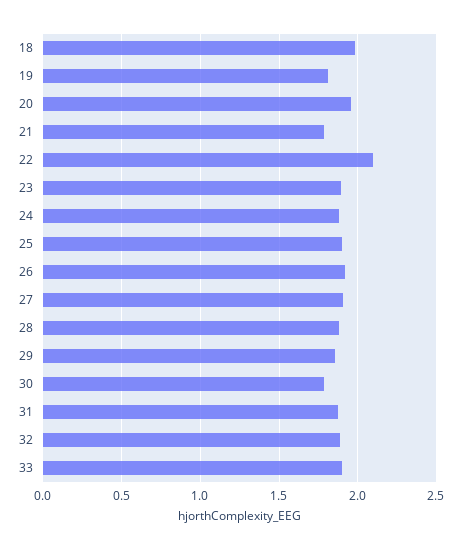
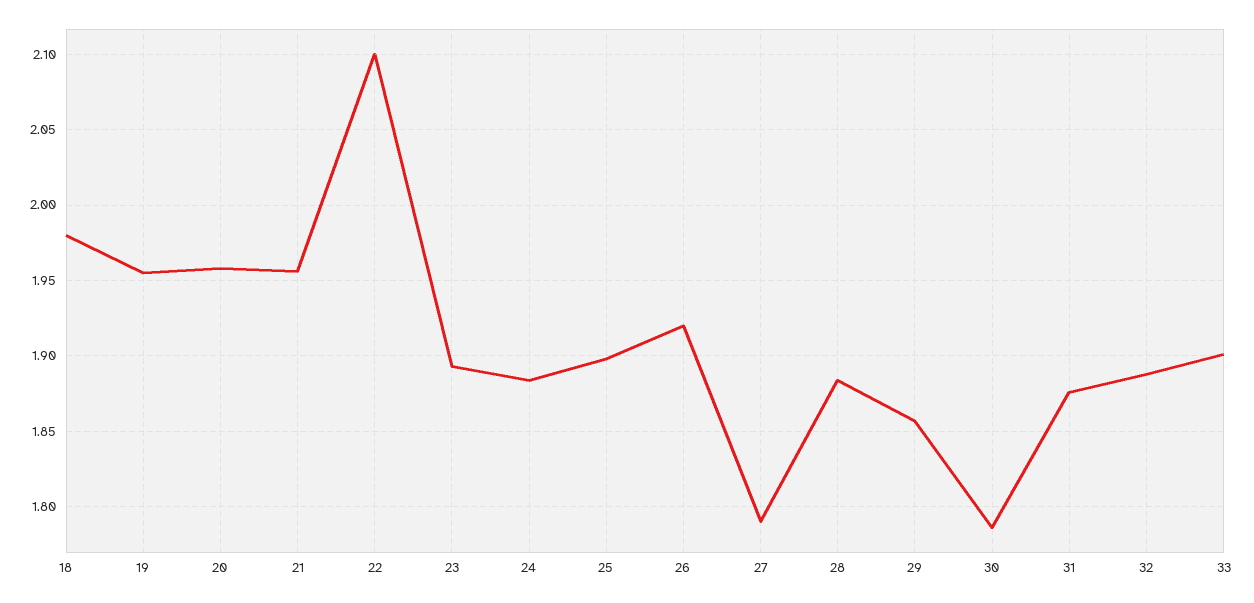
  {
    "18": 1.98,
-   "19": 1.8,
+   "19": 1.955,
    "20": 1.96,
-   "21": 1.8,
+   "21": 1.955,
    "22": 2.1,
    "23": 1.895,
    "24": 1.885,
    "25": 1.9,
    "26": 1.92,
-   "27": 1.9,
+   "27": 1.79,
    "28": 1.885,
    "29": 1.855,
    "30": 1.785,
    "31": 1.875,
    "32": 1.89,
    "33": 1.9
  }

